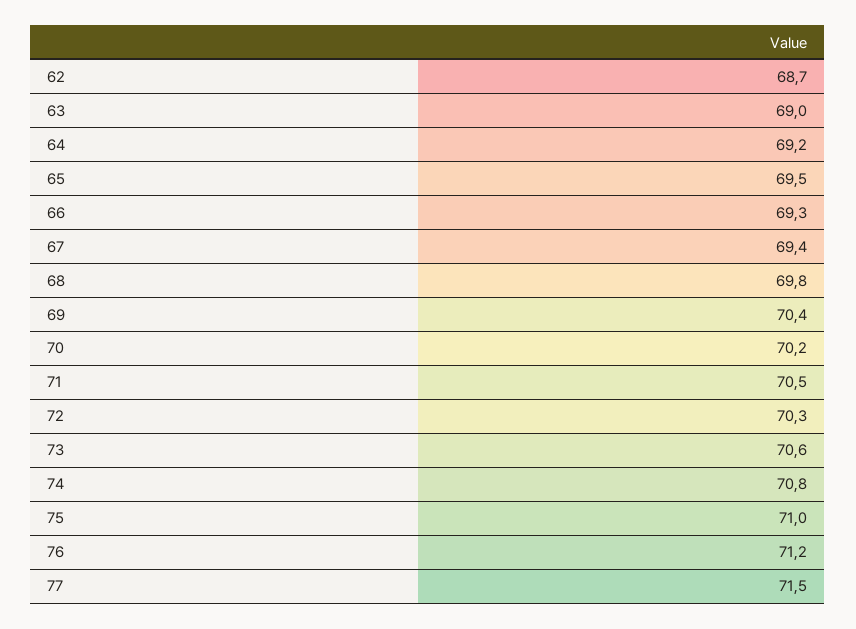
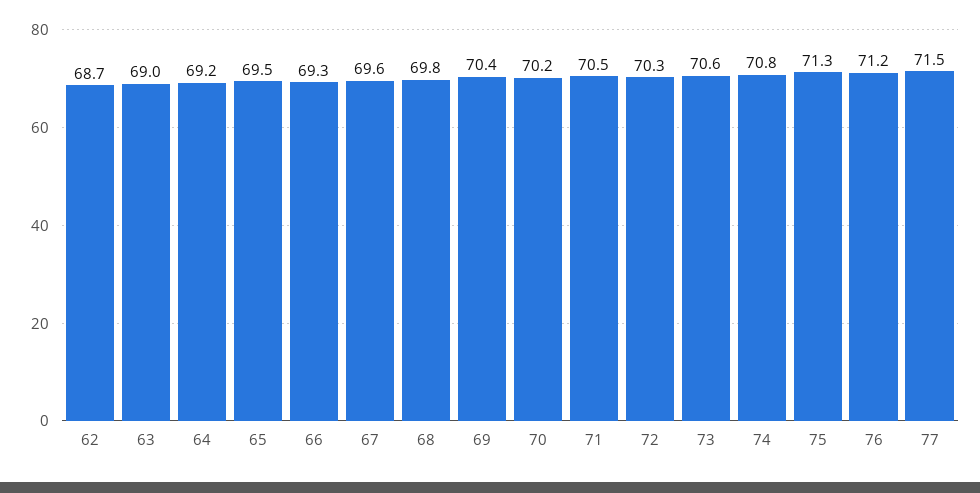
  {
    "62": 68.7,
    "63": 69,
    "64": 69.2,
    "65": 69.5,
    "66": 69.3,
-   "67": 69.4,
+   "67": 69.6,
    "68": 69.8,
    "69": 70.4,
    "70": 70.2,
    "71": 70.5,
    "72": 70.3,
    "73": 70.6,
    "74": 70.8,
-   "75": 71,
+   "75": 71.3,
    "76": 71.2,
    "77": 71.5
  }

